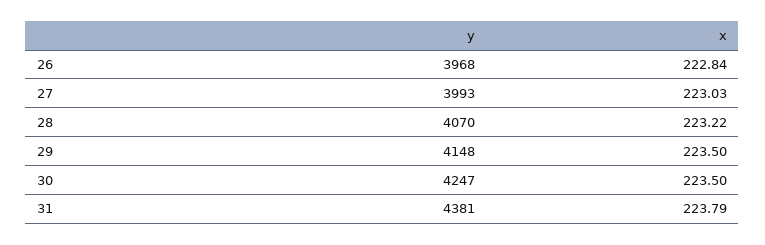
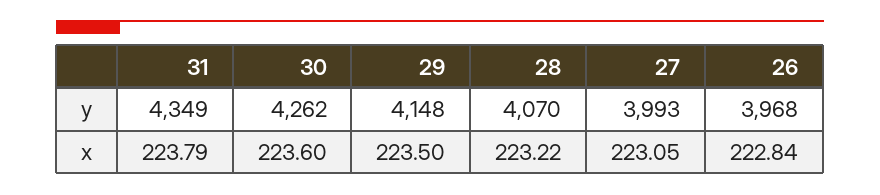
  {
    "y": {
      "26": 3968,
      "27": 3993,
      "28": 4070,
      "29": 4148,
-     "30": 4247,
+     "30": 4262,
-     "31": 4381
+     "31": 4349
    },
    "x": {
      "26": 222.84,
-     "27": 223.03,
+     "27": 223.05,
      "28": 223.22,
      "29": 223.5,
-     "30": 223.5,
+     "30": 223.6,
      "31": 223.79
    }
  }

